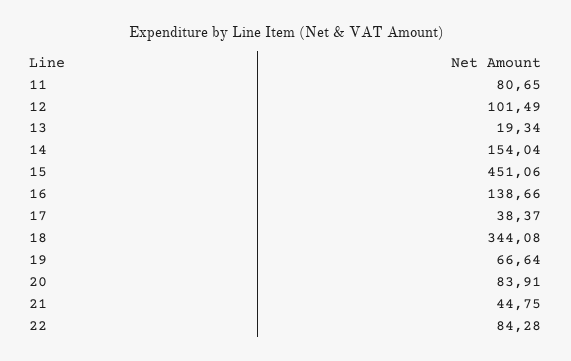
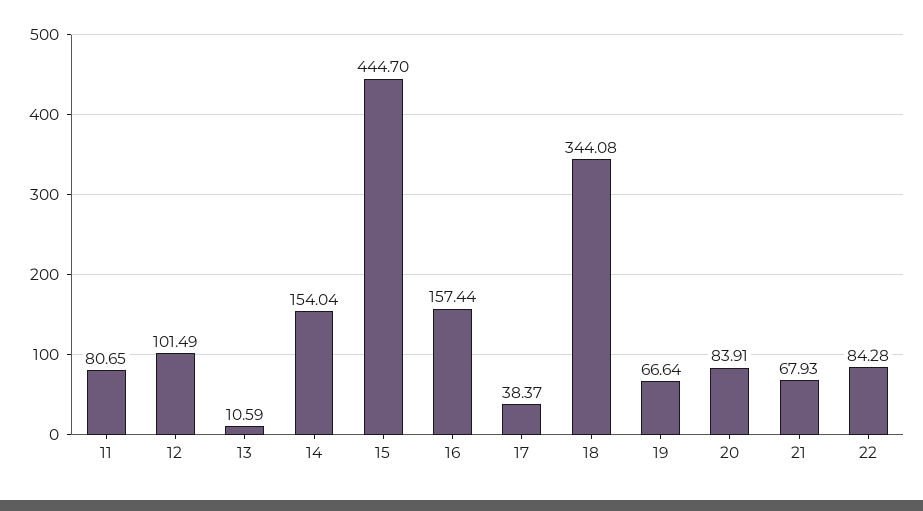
  {
    "11": 80.65,
    "12": 101.49,
-   "13": 19.34,
+   "13": 10.59,
    "14": 154.04,
-   "15": 451.06,
+   "15": 444.7,
-   "16": 138.66,
+   "16": 157.44,
    "17": 38.37,
    "18": 344.08,
    "19": 66.64,
    "20": 83.91,
-   "21": 44.75,
+   "21": 67.93,
    "22": 84.28
  }

